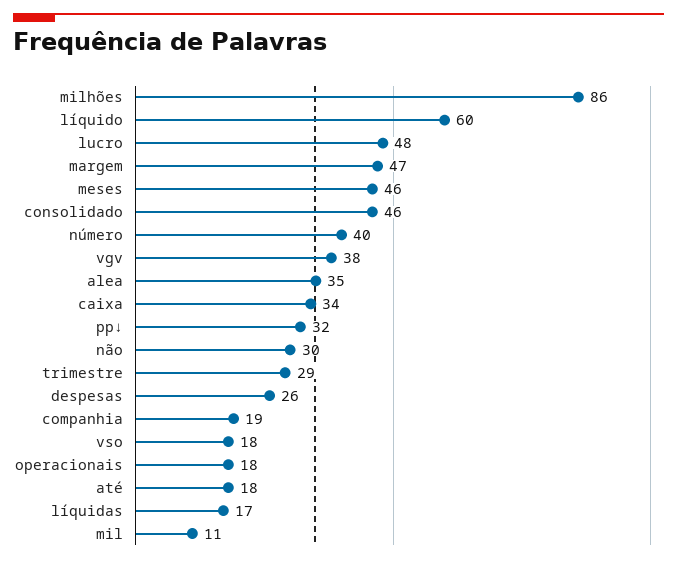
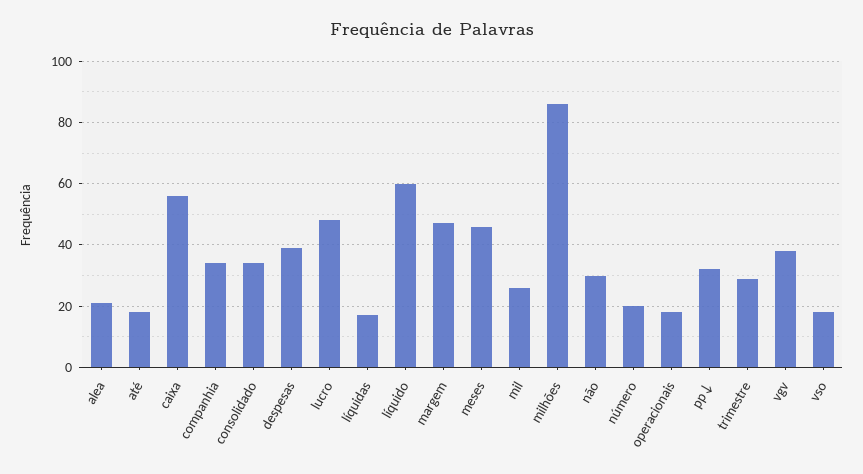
  {
    "milhões": 86,
    "líquido": 60,
    "lucro": 48,
    "margem": 47,
    "meses": 46,
-   "consolidado": 46,
+   "consolidado": 35,
-   "número": 40,
+   "número": 20,
    "vgv": 38,
-   "alea": 35,
+   "alea": 20,
-   "caixa": 34,
+   "caixa": 55,
    "pp↓": 32,
    "não": 30,
    "trimestre": 29,
-   "despesas": 26,
+   "despesas": 40,
-   "companhia": 19,
+   "companhia": 35,
    "vso": 18,
    "operacionais": 18,
    "até": 18,
    "líquidas": 17,
-   "mil": 11
+   "mil": 25
  }

